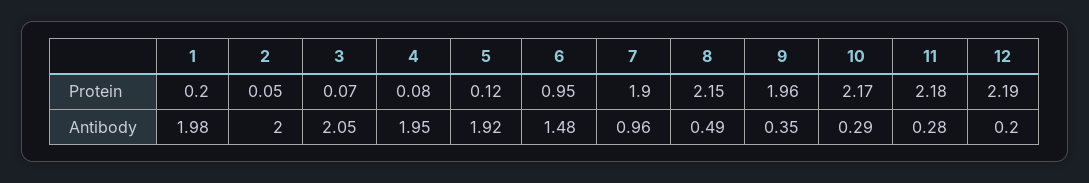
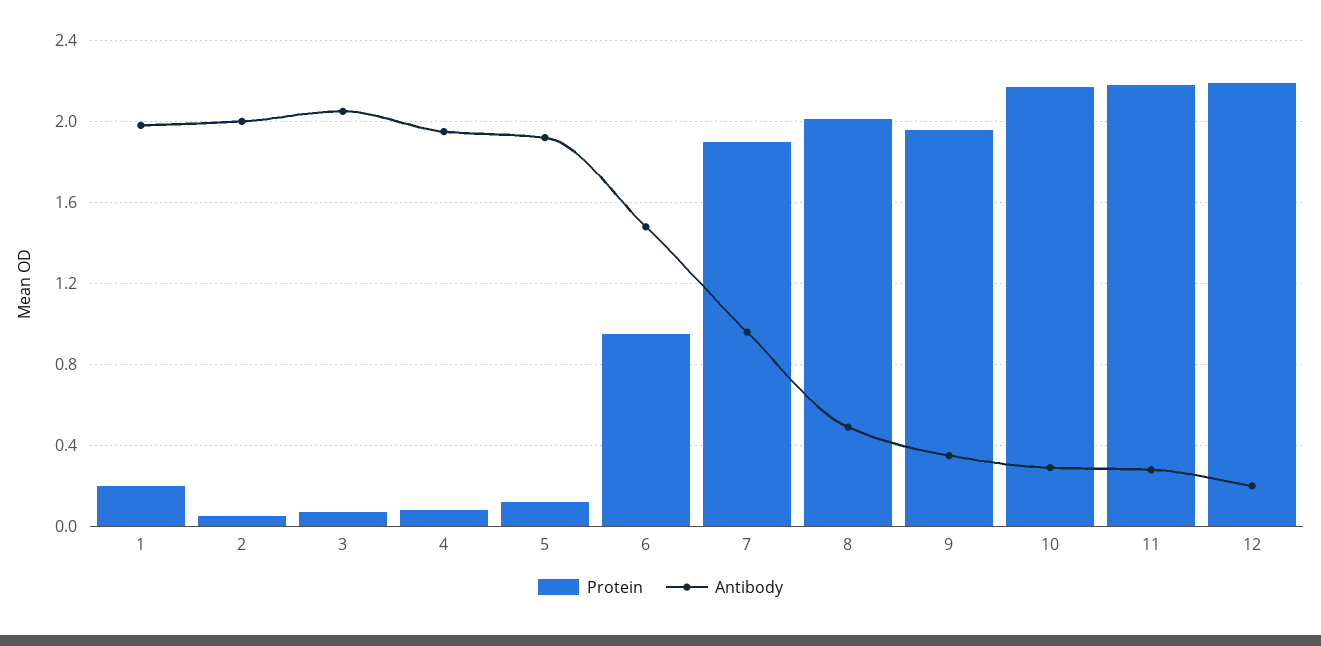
  {
    "Protein": {
      "1": 0.2,
      "2": 0.05,
      "3": 0.07,
      "4": 0.08,
      "5": 0.12,
      "6": 0.95,
      "7": 1.9,
-     "8": 2.15,
+     "8": 2,
      "9": 1.96,
      "10": 2.17,
      "11": 2.18,
      "12": 2.19
    },
    "Antibody": {
      "1": 1.98,
      "2": 2,
      "3": 2.05,
      "4": 1.95,
      "5": 1.92,
      "6": 1.48,
      "7": 0.96,
      "8": 0.49,
      "9": 0.35,
      "10": 0.29,
      "11": 0.28,
      "12": 0.2
    }
  }

